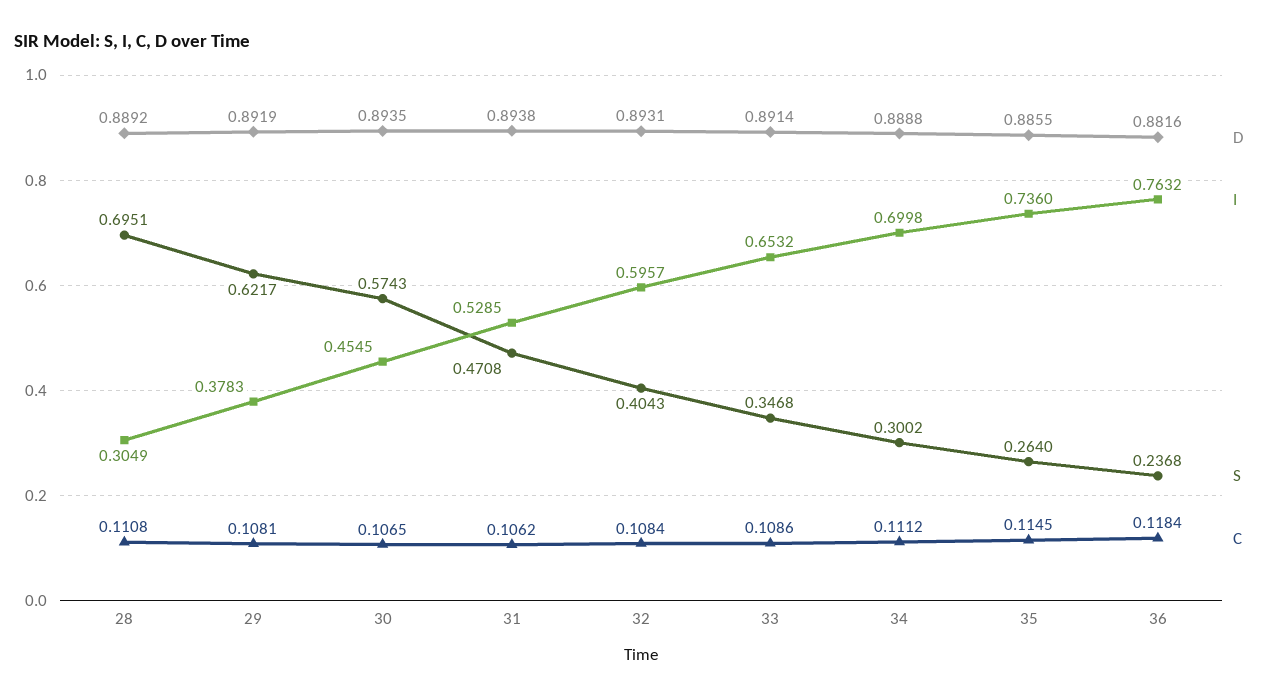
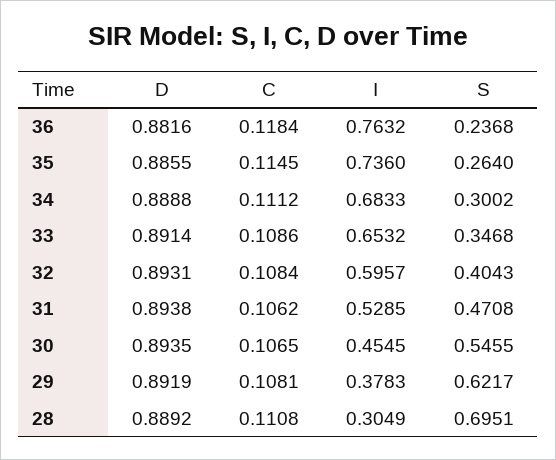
  {
    "D": {
      "28": 0.8892,
      "29": 0.8919,
      "30": 0.8935,
      "31": 0.8938,
      "32": 0.8931,
      "33": 0.8914,
      "34": 0.8888,
      "35": 0.8855,
      "36": 0.8816
    },
    "I": {
      "28": 0.3049,
      "29": 0.3783,
      "30": 0.4545,
      "31": 0.5285,
      "32": 0.5957,
      "33": 0.6532,
-     "34": 0.6998,
+     "34": 0.6833,
      "35": 0.736,
      "36": 0.7632
    },
    "S": {
      "28": 0.6951,
      "29": 0.6217,
-     "30": 0.5743,
+     "30": 0.5455,
      "31": 0.4708,
      "32": 0.4043,
      "33": 0.3468,
      "34": 0.3002,
      "35": 0.264,
      "36": 0.2368
    },
    "C": {
      "28": 0.1108,
      "29": 0.1081,
      "30": 0.1065,
      "31": 0.1062,
      "32": 0.1084,
      "33": 0.1086,
      "34": 0.1112,
      "35": 0.1145,
      "36": 0.1184
    }
  }

